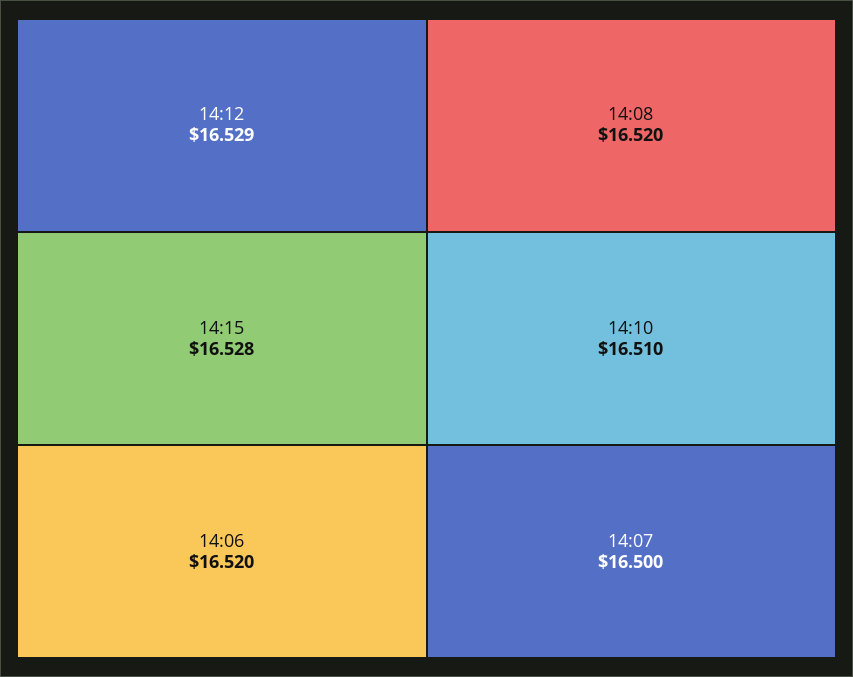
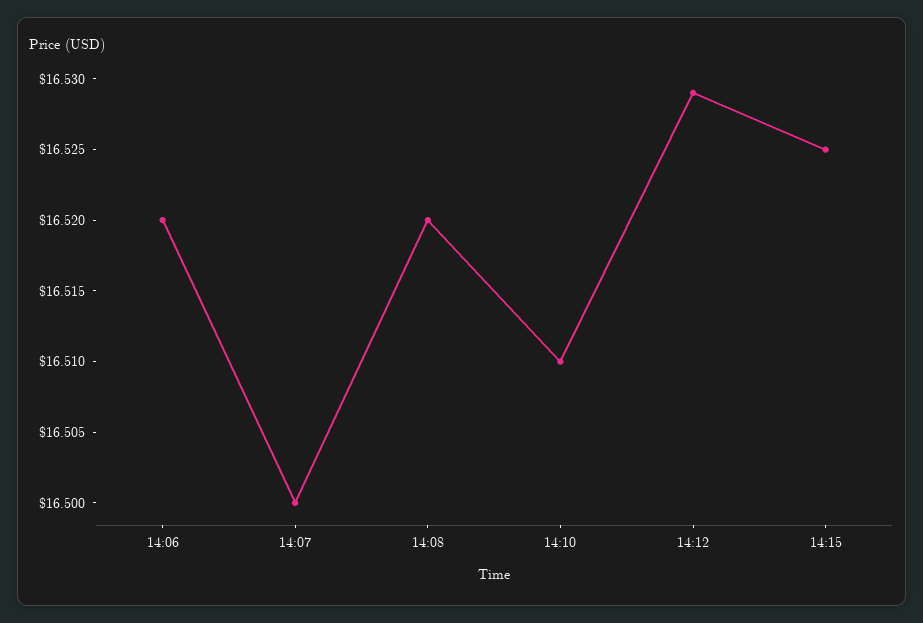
  {
    "14:12": 16.529,
-   "14:15": 16.528,
+   "14:15": 16.525,
    "14:06": 16.52,
    "14:08": 16.52,
    "14:10": 16.51,
    "14:07": 16.5
  }

